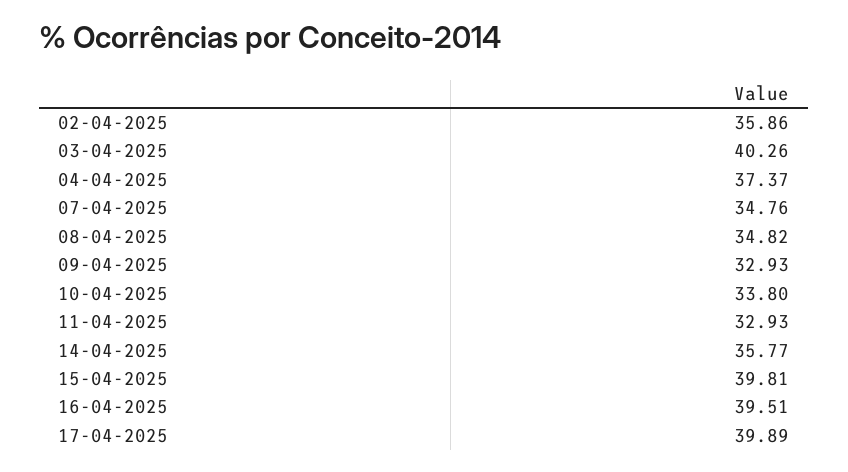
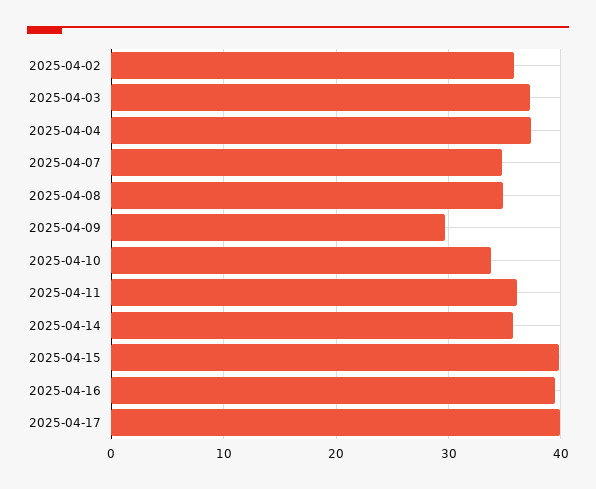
  {
    "02-04-2025": 35.86,
-   "03-04-2025": 40.26,
+   "03-04-2025": 37,
    "04-04-2025": 37.37,
    "07-04-2025": 34.76,
    "08-04-2025": 34.82,
-   "09-04-2025": 32.93,
+   "09-04-2025": 30,
    "10-04-2025": 33.8,
-   "11-04-2025": 32.93,
+   "11-04-2025": 36,
    "14-04-2025": 35.77,
    "15-04-2025": 39.81,
    "16-04-2025": 39.51,
    "17-04-2025": 39.89
  }

